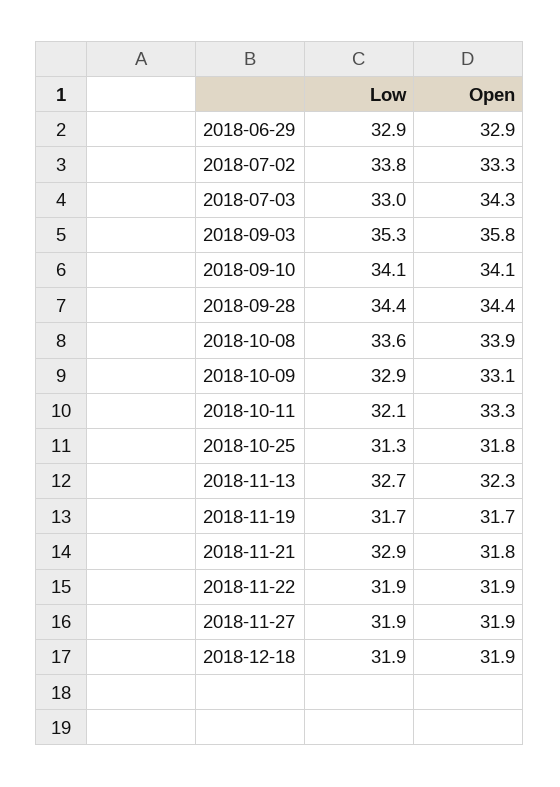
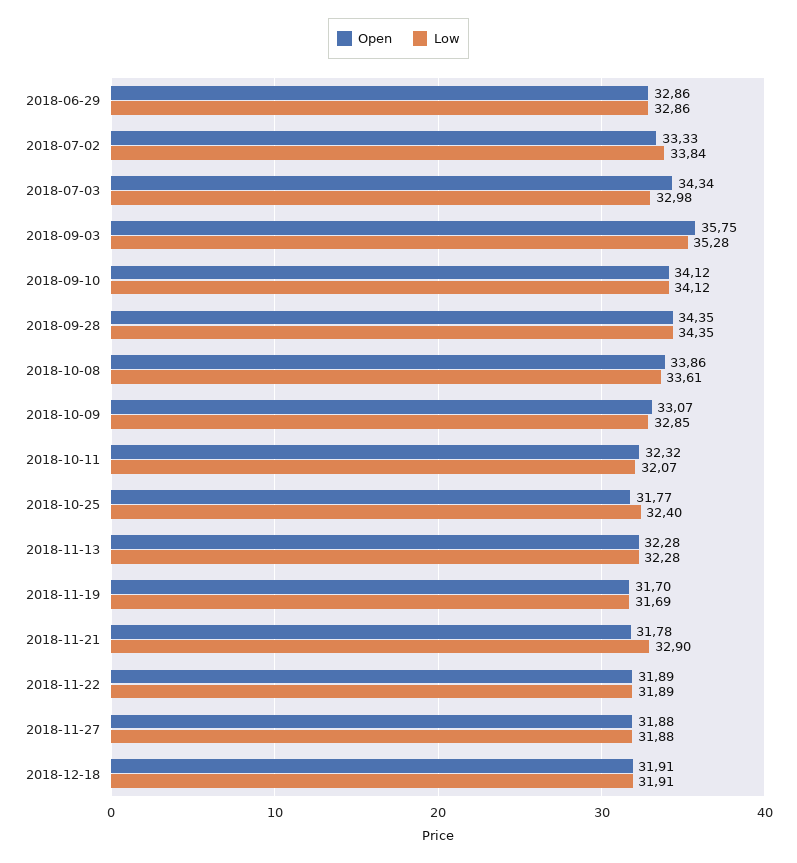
  {
    "Low": {
      "2018-06-29": 32.86,
      "2018-07-02": 33.84,
      "2018-07-03": 32.98,
      "2018-09-03": 35.28,
      "2018-09-10": 34.12,
      "2018-09-28": 34.35,
      "2018-10-08": 33.61,
      "2018-10-09": 32.85,
      "2018-10-11": 32.07,
-     "2018-10-25": 31.3,
+     "2018-10-25": 32.4,
-     "2018-11-13": 32.7,
+     "2018-11-13": 32.28,
      "2018-11-19": 31.69,
      "2018-11-21": 32.9,
      "2018-11-22": 31.89,
      "2018-11-27": 31.88,
      "2018-12-18": 31.91
    },
    "Open": {
      "2018-06-29": 32.86,
      "2018-07-02": 33.33,
      "2018-07-03": 34.34,
      "2018-09-03": 35.75,
      "2018-09-10": 34.12,
      "2018-09-28": 34.35,
      "2018-10-08": 33.86,
      "2018-10-09": 33.07,
-     "2018-10-11": 33.3,
+     "2018-10-11": 32.32,
      "2018-10-25": 31.77,
      "2018-11-13": 32.28,
      "2018-11-19": 31.7,
      "2018-11-21": 31.78,
      "2018-11-22": 31.89,
      "2018-11-27": 31.88,
      "2018-12-18": 31.91
    }
  }

